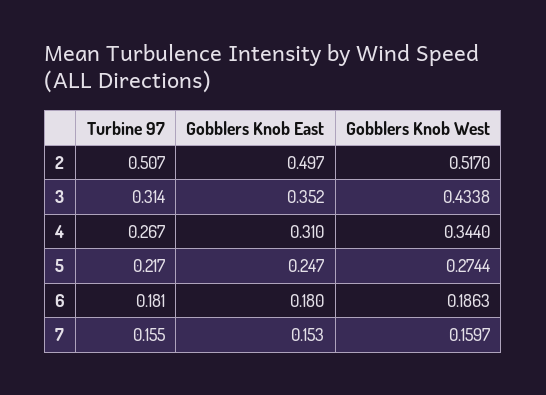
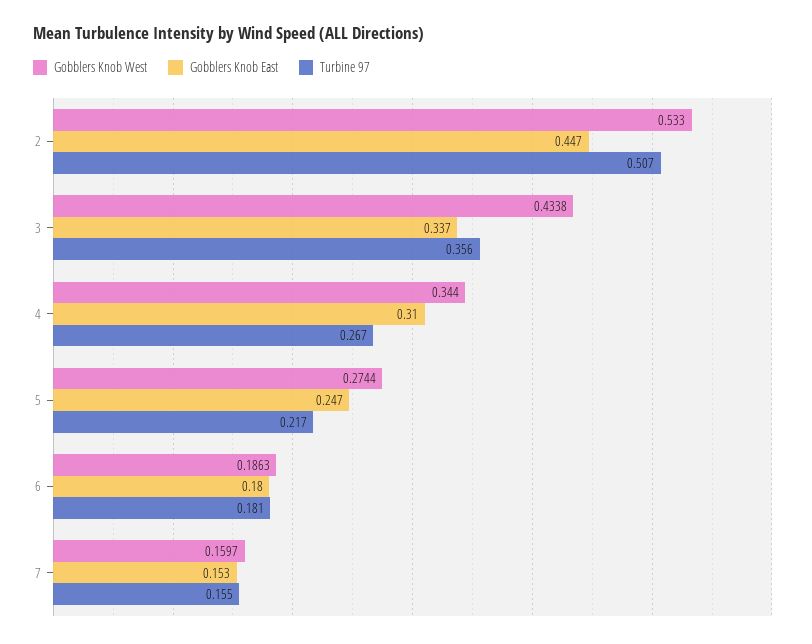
  {
    "Turbine 97": {
      "2": 0.507,
-     "3": 0.314,
+     "3": 0.356,
      "4": 0.267,
      "5": 0.217,
      "6": 0.181,
      "7": 0.155
    },
    "Gobblers Knob East": {
-     "2": 0.497,
+     "2": 0.447,
-     "3": 0.352,
+     "3": 0.337,
      "4": 0.31,
      "5": 0.247,
      "6": 0.18,
      "7": 0.153
    },
    "Gobblers Knob West": {
-     "2": 0.517,
+     "2": 0.533,
      "3": 0.4338,
      "4": 0.344,
      "5": 0.2744,
      "6": 0.1863,
      "7": 0.1597
    }
  }

